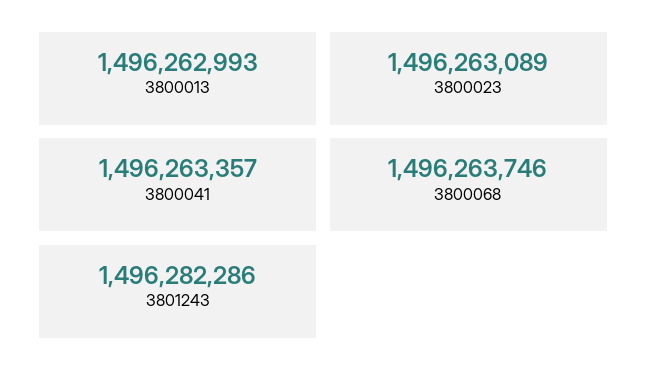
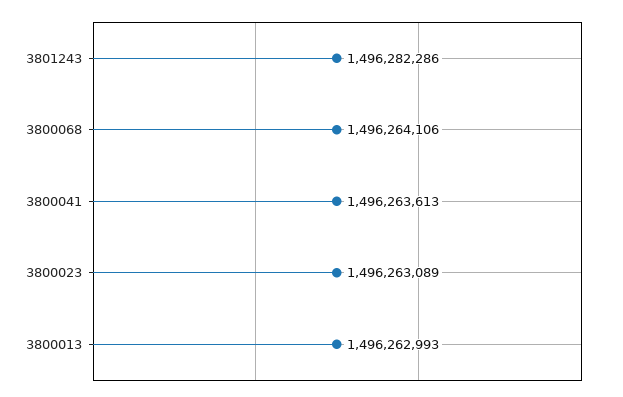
  {
    "3800013": 1496262993,
    "3800023": 1496263089,
-   "3800041": 1496263357,
+   "3800041": 1496263613,
-   "3800068": 1496263746,
+   "3800068": 1496264106,
    "3801243": 1496282286
  }

